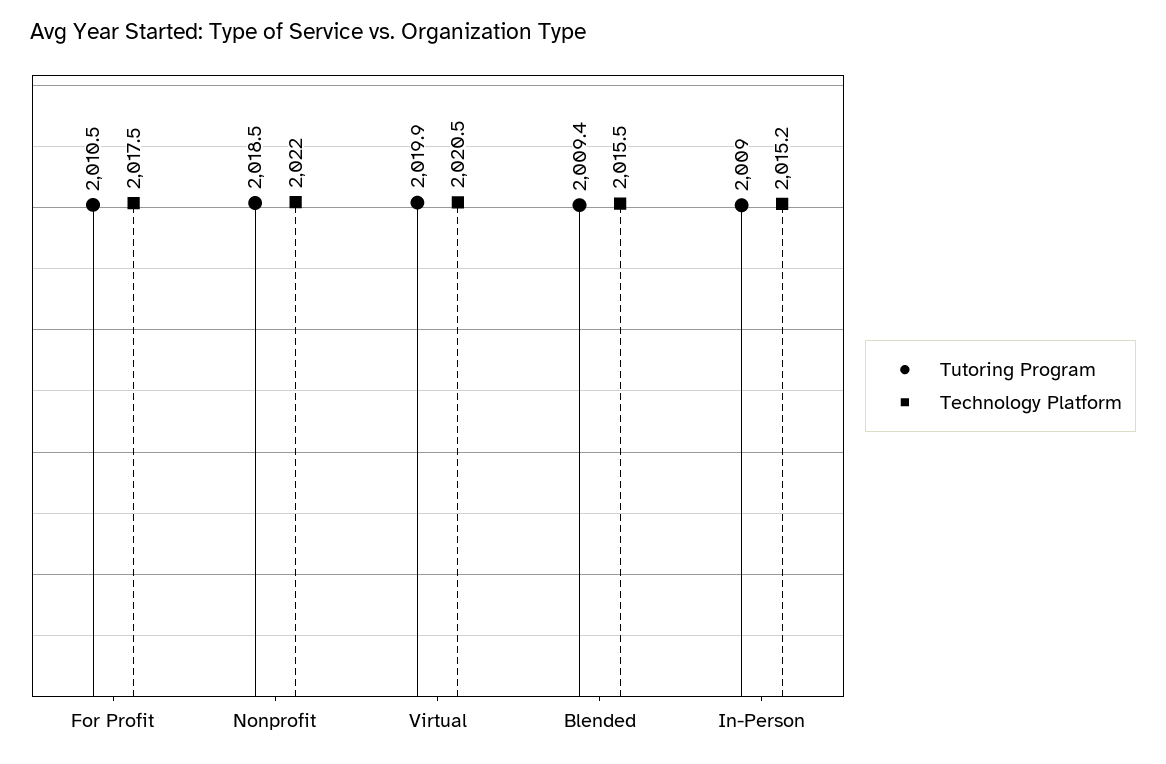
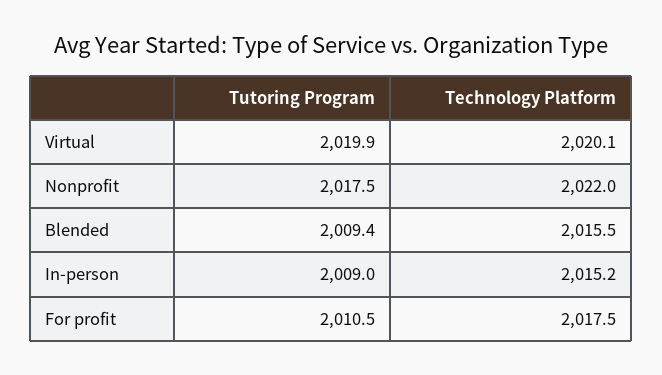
  {
    "Tutoring Program": {
      "For Profit": 2010.5,
-     "Nonprofit": 2018.5,
+     "Nonprofit": 2017.5,
      "Virtual": 2019.9,
      "Blended": 2009.4,
      "In-Person": 2009
    },
    "Technology Platform": {
      "For Profit": 2017.5,
      "Nonprofit": 2022,
-     "Virtual": 2020.5,
+     "Virtual": 2020.1,
      "Blended": 2015.5,
      "In-Person": 2015.2
    }
  }

